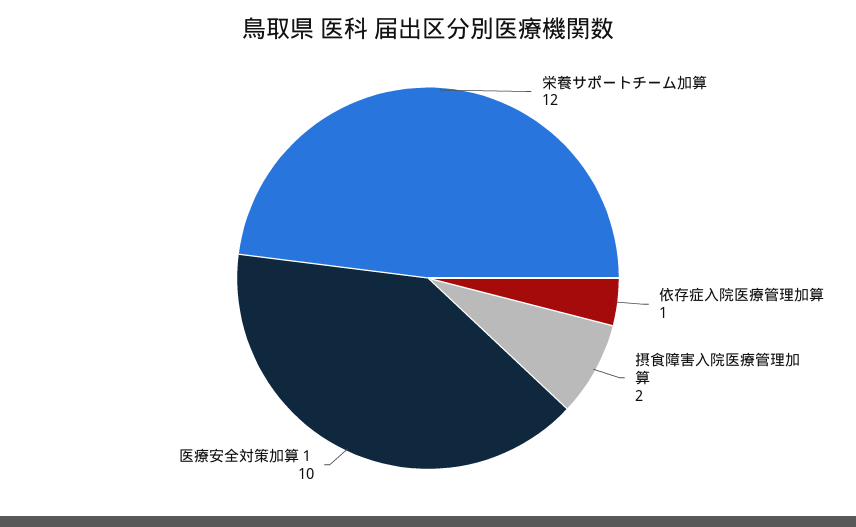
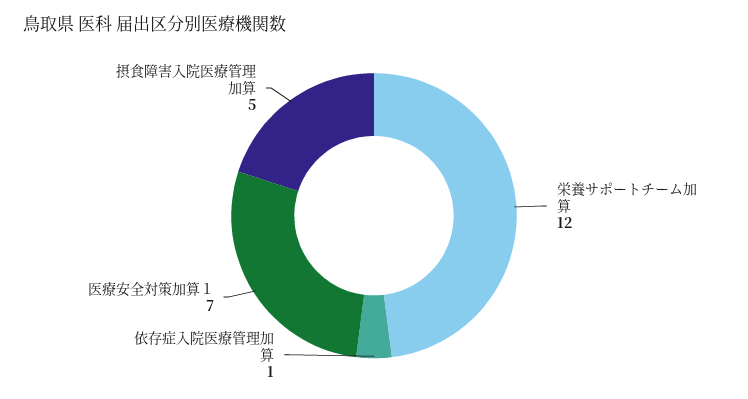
  {
    "栄養サポートチーム加算": 12,
    "依存症入院医療管理加算": 1,
-   "摂食障害入院医療管理加算": 2,
+   "摂食障害入院医療管理加算": 5,
-   "医療安全対策加算１": 10
+   "医療安全対策加算１": 7
  }

